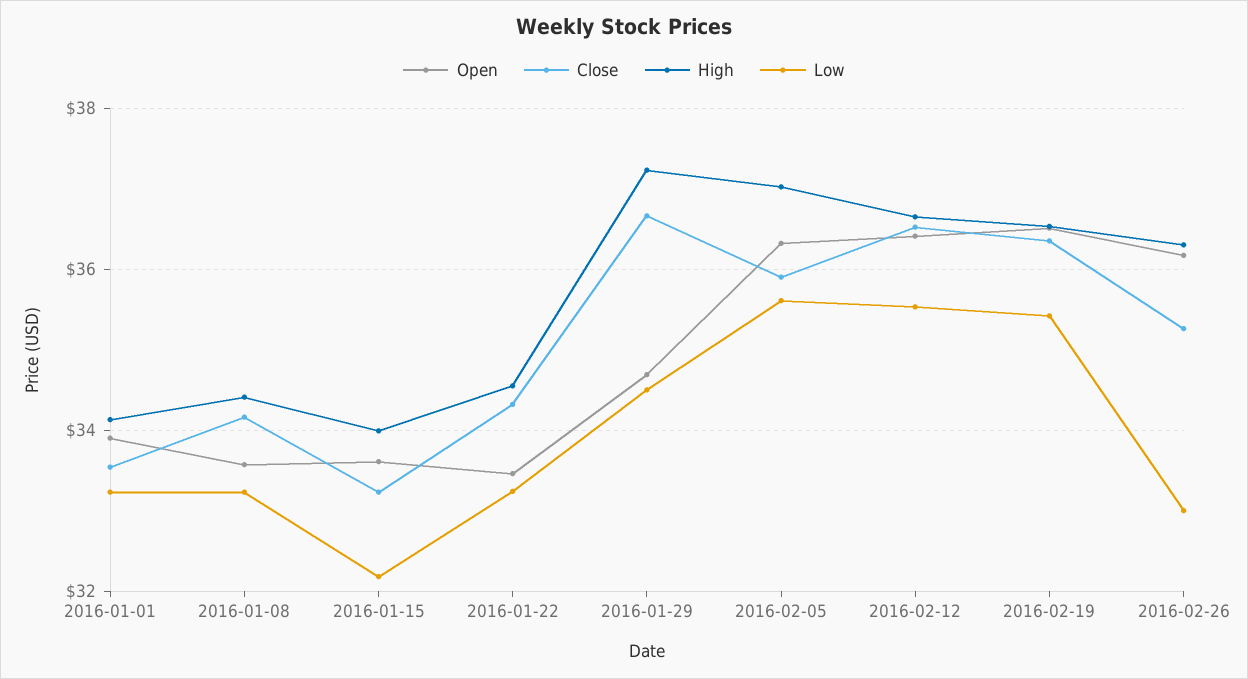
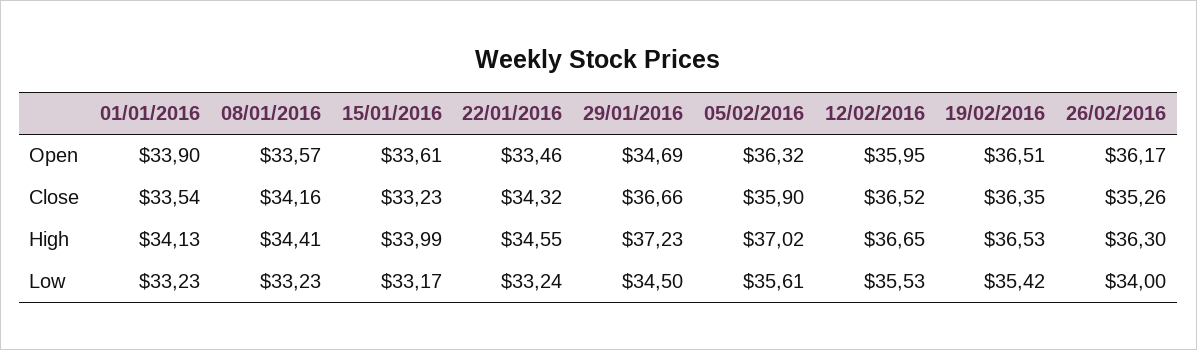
  {
    "Open": {
      "2016-01-01": 33.9,
      "2016-01-08": 33.57,
      "2016-01-15": 33.61,
      "2016-01-22": 33.46,
      "2016-01-29": 34.69,
      "2016-02-05": 36.32,
-     "2016-02-12": 36.4,
+     "2016-02-12": 35.95,
      "2016-02-19": 36.51,
      "2016-02-26": 36.17
    },
    "Close": {
      "2016-01-01": 33.54,
      "2016-01-08": 34.16,
      "2016-01-15": 33.23,
      "2016-01-22": 34.32,
      "2016-01-29": 36.66,
      "2016-02-05": 35.9,
      "2016-02-12": 36.52,
      "2016-02-19": 36.35,
      "2016-02-26": 35.26
    },
    "High": {
      "2016-01-01": 34.13,
      "2016-01-08": 34.41,
      "2016-01-15": 33.99,
      "2016-01-22": 34.55,
      "2016-01-29": 37.23,
      "2016-02-05": 37.02,
      "2016-02-12": 36.65,
      "2016-02-19": 36.53,
      "2016-02-26": 36.3
    },
    "Low": {
      "2016-01-01": 33.23,
      "2016-01-08": 33.23,
-     "2016-01-15": 32.2,
+     "2016-01-15": 33.17,
      "2016-01-22": 33.24,
      "2016-01-29": 34.5,
      "2016-02-05": 35.61,
      "2016-02-12": 35.53,
      "2016-02-19": 35.42,
-     "2016-02-26": 33
+     "2016-02-26": 34
    }
  }

